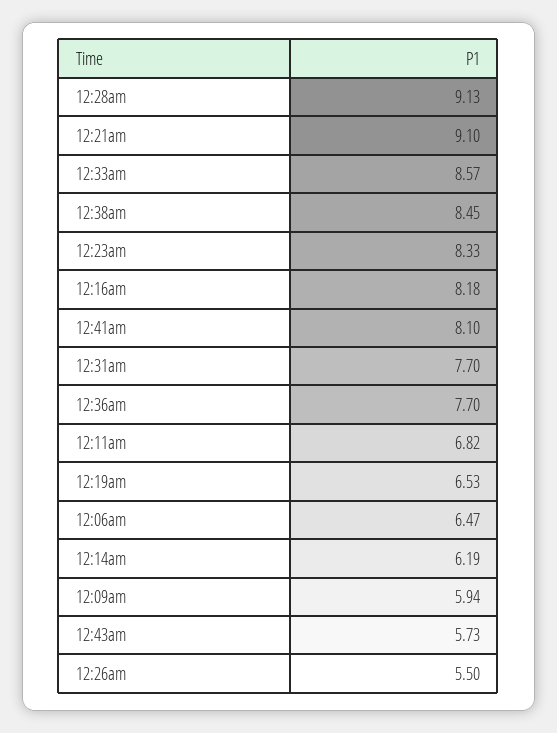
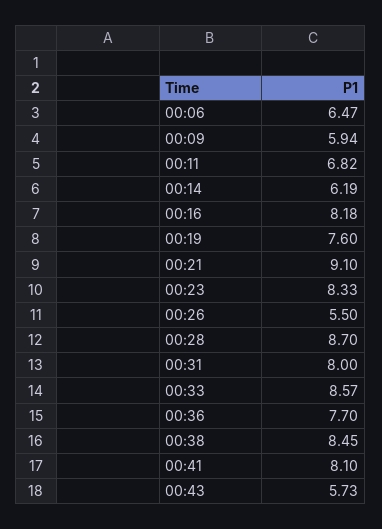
  {
-   "12:28am": 9.13,
+   "12:28am": 8.7,
    "12:21am": 9.1,
    "12:33am": 8.57,
    "12:38am": 8.45,
    "12:23am": 8.33,
    "12:16am": 8.18,
    "12:41am": 8.1,
-   "12:31am": 7.7,
+   "12:31am": 8,
    "12:36am": 7.7,
    "12:11am": 6.82,
-   "12:19am": 6.53,
+   "12:19am": 7.6,
    "12:06am": 6.47,
    "12:14am": 6.19,
    "12:09am": 5.94,
    "12:43am": 5.73,
    "12:26am": 5.5
  }

